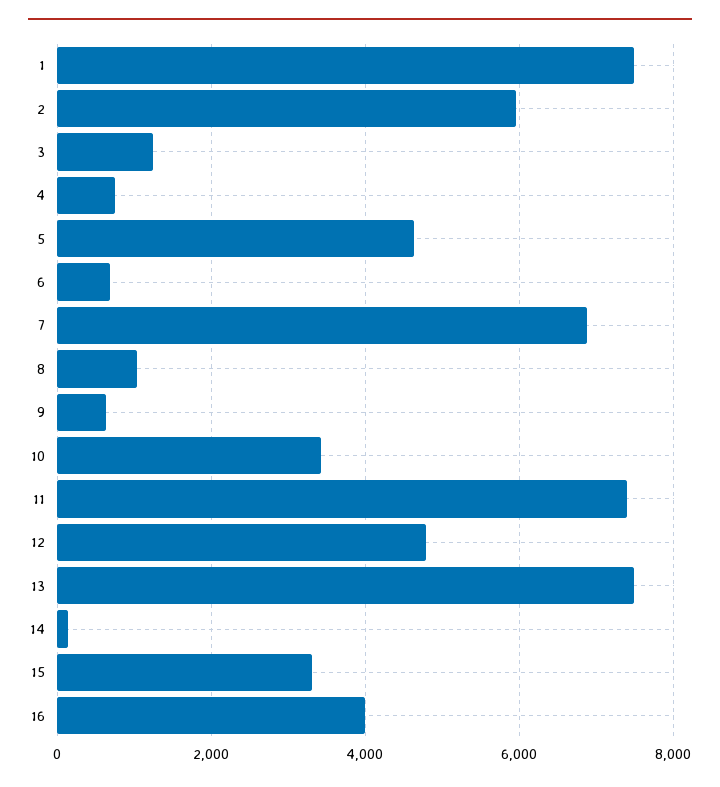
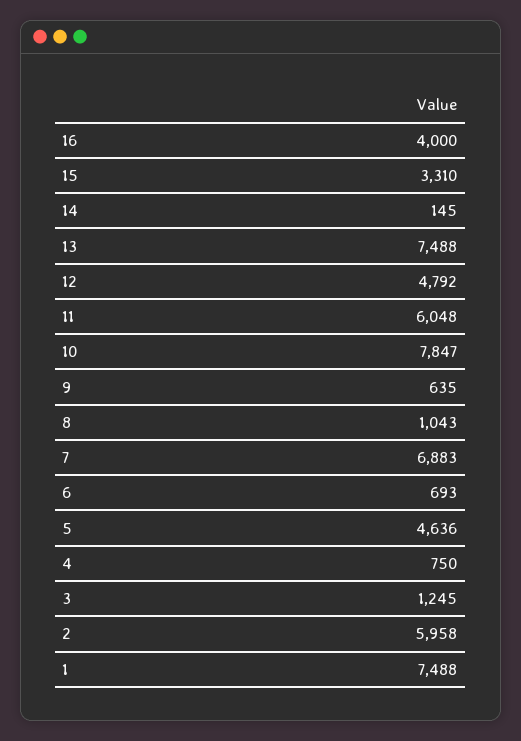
  {
    "1": 7488,
    "2": 5958,
    "3": 1245,
    "4": 750,
    "5": 4636,
    "6": 693,
    "7": 6883,
    "8": 1043,
    "9": 635,
-   "10": 3400,
+   "10": 7847,
-   "11": 7400,
+   "11": 6048,
    "12": 4792,
    "13": 7488,
    "14": 145,
    "15": 3310,
    "16": 4000
  }

